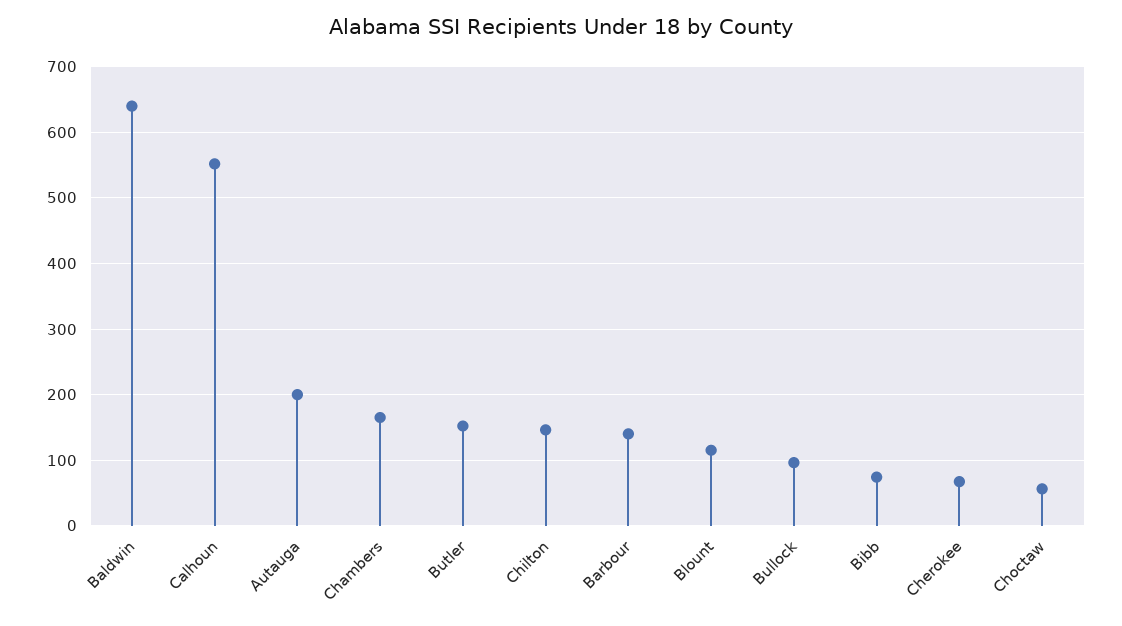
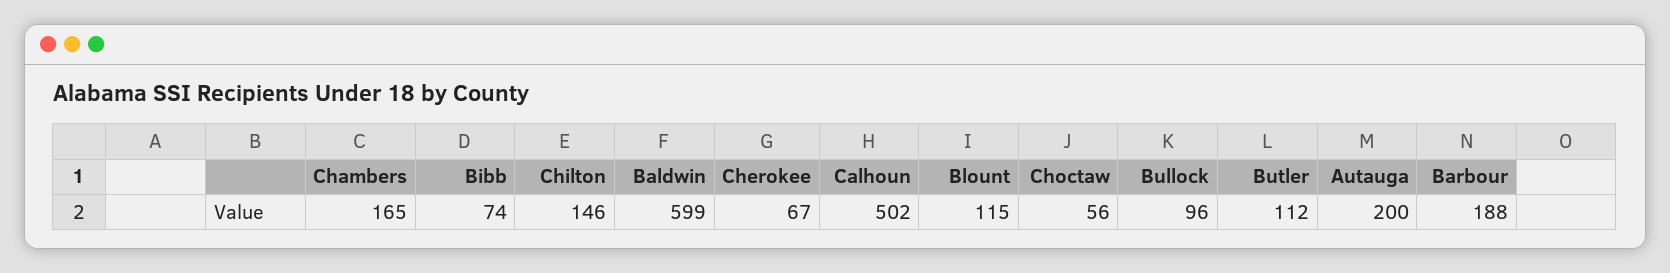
  {
-   "Baldwin": 640,
+   "Baldwin": 599,
-   "Calhoun": 550,
+   "Calhoun": 502,
    "Autauga": 200,
    "Chambers": 165,
-   "Butler": 150,
+   "Butler": 112,
    "Chilton": 146,
-   "Barbour": 140,
+   "Barbour": 188,
    "Blount": 115,
    "Bullock": 96,
    "Bibb": 74,
    "Cherokee": 67,
    "Choctaw": 56
  }

